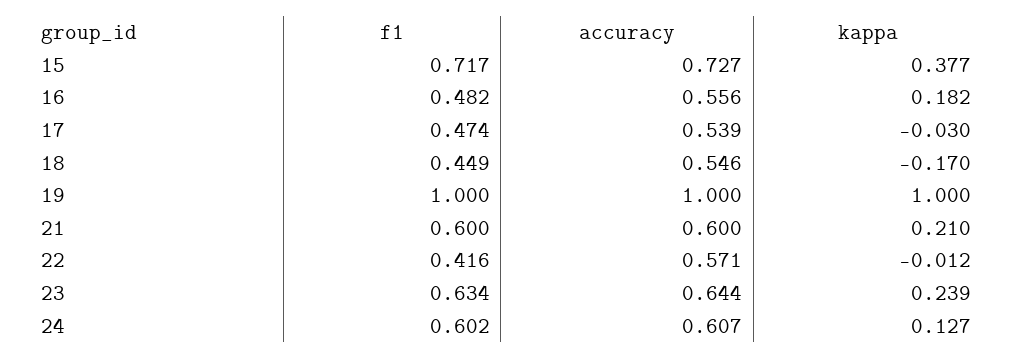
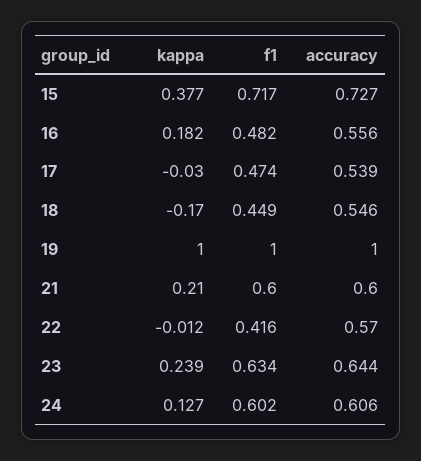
  {
    "f1": {
      "15": 0.717,
      "16": 0.482,
      "17": 0.474,
      "18": 0.449,
      "19": 1,
      "21": 0.6,
      "22": 0.416,
      "23": 0.634,
      "24": 0.602
    },
    "accuracy": {
      "15": 0.727,
      "16": 0.556,
      "17": 0.539,
      "18": 0.546,
      "19": 1,
      "21": 0.6,
-     "22": 0.571,
+     "22": 0.57,
      "23": 0.644,
-     "24": 0.607
+     "24": 0.606
    },
    "kappa": {
      "15": 0.377,
      "16": 0.182,
      "17": -0.03,
      "18": -0.17,
      "19": 1,
      "21": 0.21,
      "22": -0.012,
      "23": 0.239,
      "24": 0.127
    }
  }

